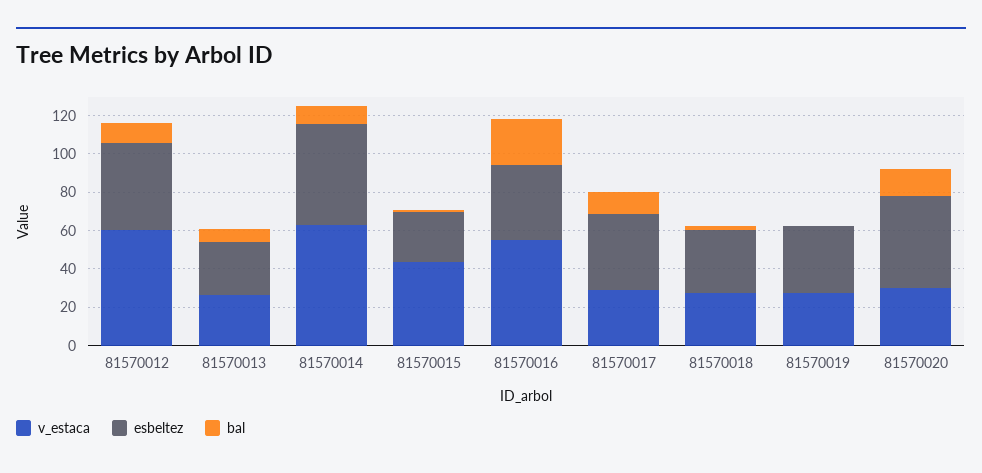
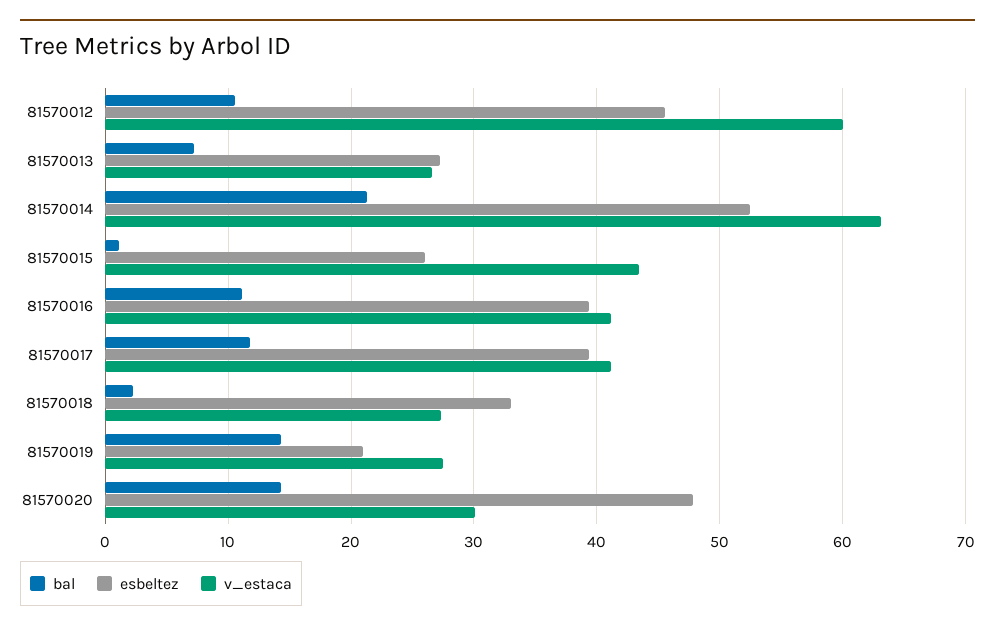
  {
    "v_estaca": {
      "81570012": 60,
      "81570013": 27,
      "81570014": 63,
      "81570015": 43,
-     "81570016": 55,
+     "81570016": 41,
-     "81570017": 30,
+     "81570017": 41,
      "81570018": 27,
      "81570019": 28,
      "81570020": 30
    },
    "esbeltez": {
      "81570012": 46,
      "81570013": 27,
      "81570014": 52,
      "81570015": 26,
      "81570016": 39,
      "81570017": 39,
      "81570018": 33,
-     "81570019": 35,
+     "81570019": 21,
      "81570020": 48
    },
    "bal": {
      "81570012": 11,
      "81570013": 7,
-     "81570014": 10,
+     "81570014": 21,
      "81570015": 1,
-     "81570016": 25,
+     "81570016": 11,
      "81570017": 12,
      "81570018": 2,
-     "81570019": 0,
+     "81570019": 14,
      "81570020": 14
    }
  }

